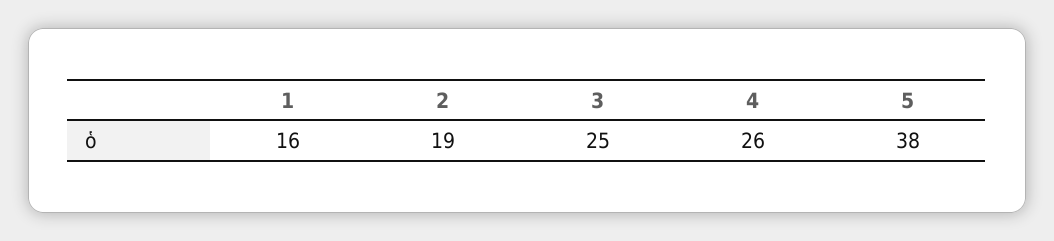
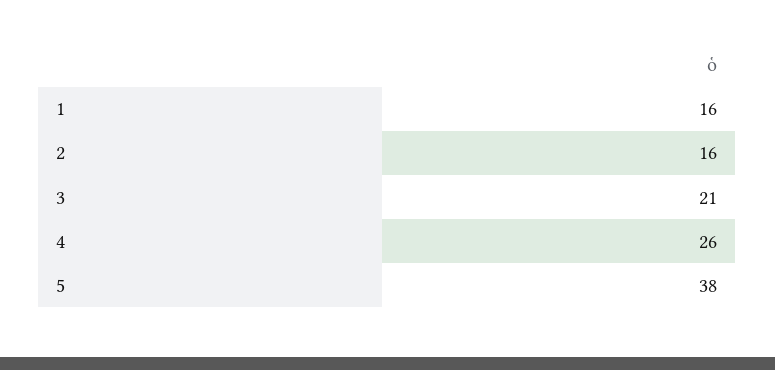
  {
    "1": 16,
-   "2": 19,
+   "2": 16,
-   "3": 25,
+   "3": 21,
    "4": 26,
    "5": 38
  }

